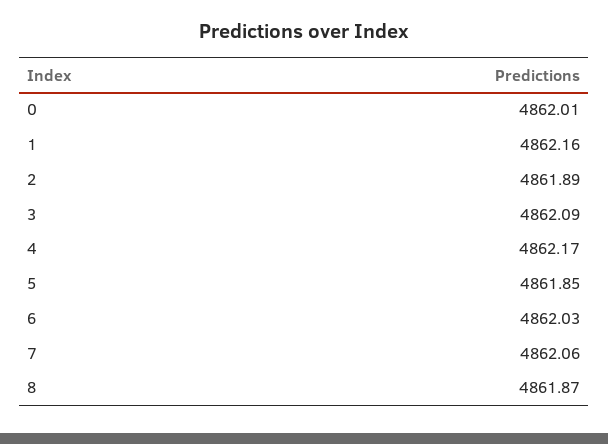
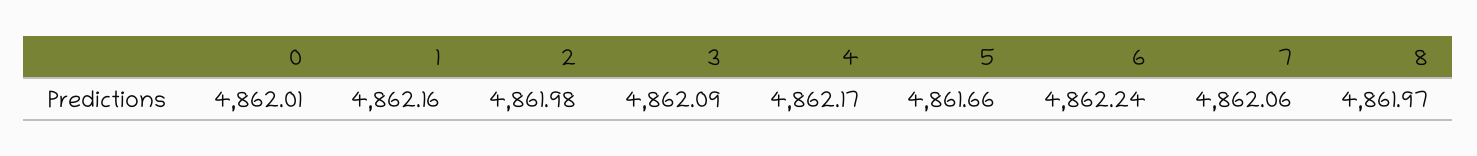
  {
    "0": 4862.01,
    "1": 4862.16,
-   "2": 4861.89,
+   "2": 4861.98,
    "3": 4862.09,
    "4": 4862.17,
-   "5": 4861.85,
+   "5": 4861.66,
-   "6": 4862.03,
+   "6": 4862.24,
    "7": 4862.06,
-   "8": 4861.87
+   "8": 4861.97
  }

